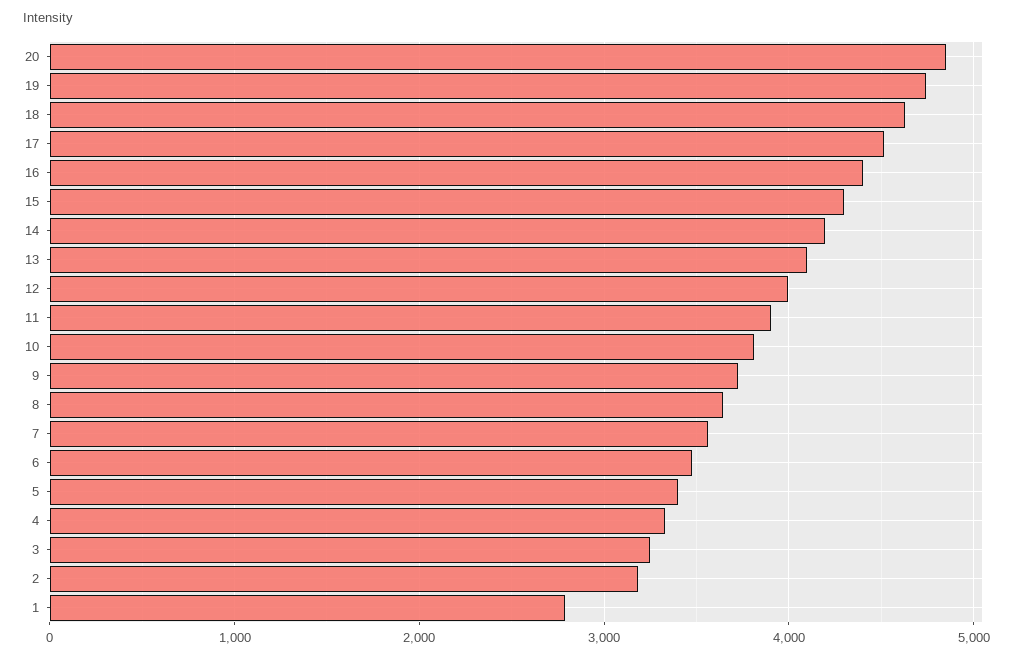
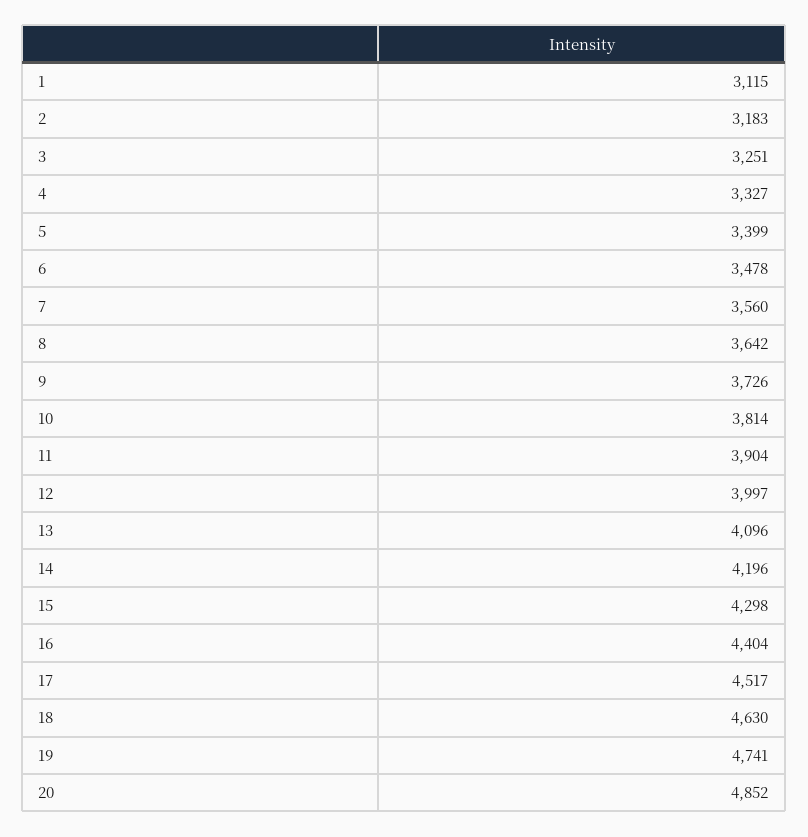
  {
    "20": 4852,
    "19": 4741,
    "18": 4630,
    "17": 4517,
    "16": 4404,
    "15": 4298,
    "14": 4196,
    "13": 4096,
    "12": 3997,
    "11": 3904,
    "10": 3814,
    "9": 3726,
    "8": 3642,
    "7": 3560,
    "6": 3478,
    "5": 3399,
    "4": 3327,
    "3": 3251,
    "2": 3183,
-   "1": 2800
+   "1": 3115
  }

